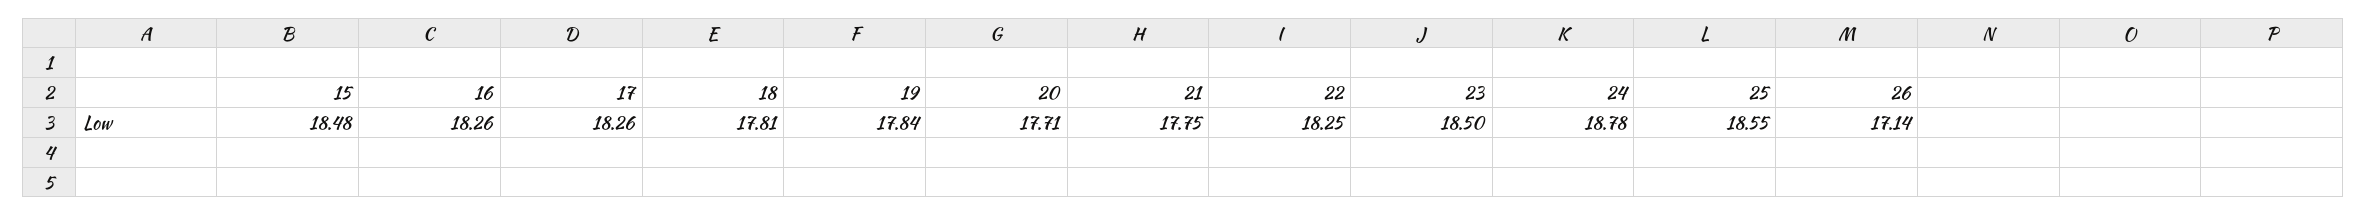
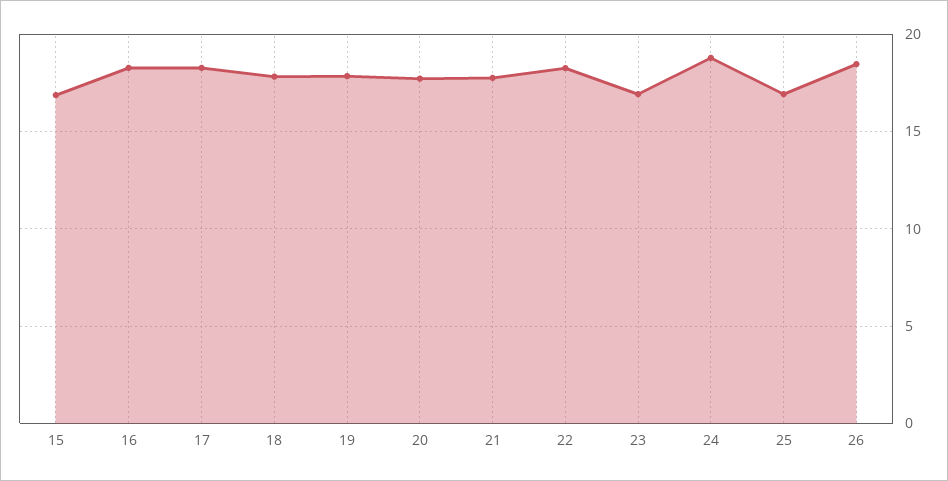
  {
-   "15": 18.48,
+   "15": 17,
    "16": 18.26,
    "17": 18.26,
    "18": 17.81,
    "19": 17.84,
    "20": 17.71,
    "21": 17.75,
    "22": 18.25,
-   "23": 18.5,
+   "23": 17,
    "24": 18.78,
-   "25": 18.55,
+   "25": 17,
-   "26": 17.14
+   "26": 18.5
  }

